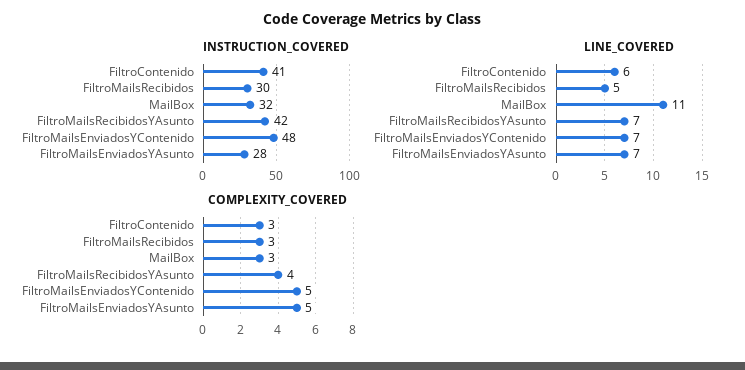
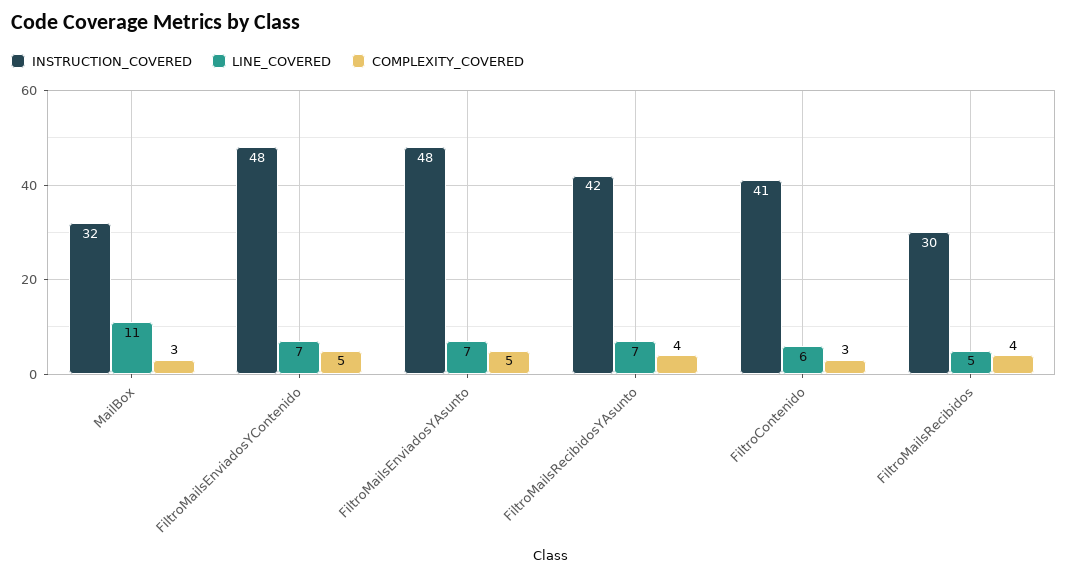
  {
    "INSTRUCTION_COVERED": {
      "FiltroContenido": 41,
      "FiltroMailsRecibidos": 30,
      "MailBox": 32,
      "FiltroMailsRecibidosYAsunto": 42,
      "FiltroMailsEnviadosYContenido": 48,
-     "FiltroMailsEnviadosYAsunto": 28
+     "FiltroMailsEnviadosYAsunto": 48
    },
    "LINE_COVERED": {
      "FiltroContenido": 6,
      "FiltroMailsRecibidos": 5,
      "MailBox": 11,
      "FiltroMailsRecibidosYAsunto": 7,
      "FiltroMailsEnviadosYContenido": 7,
      "FiltroMailsEnviadosYAsunto": 7
    },
    "COMPLEXITY_COVERED": {
      "FiltroContenido": 3,
-     "FiltroMailsRecibidos": 3,
+     "FiltroMailsRecibidos": 4,
      "MailBox": 3,
      "FiltroMailsRecibidosYAsunto": 4,
      "FiltroMailsEnviadosYContenido": 5,
      "FiltroMailsEnviadosYAsunto": 5
    }
  }

